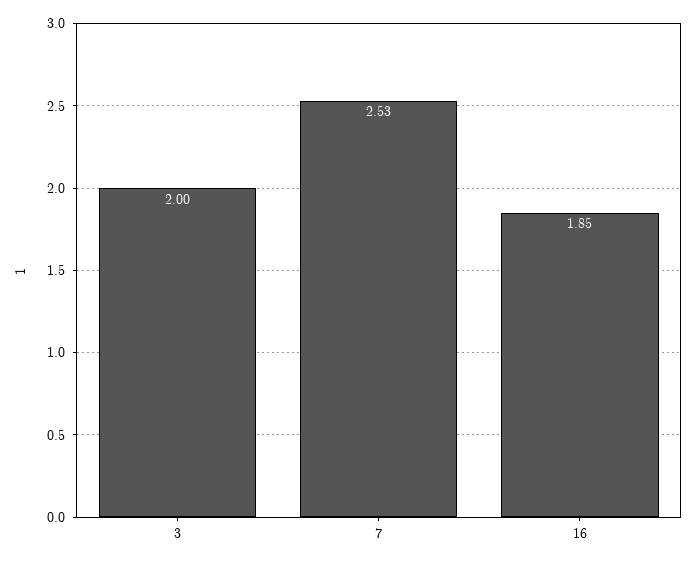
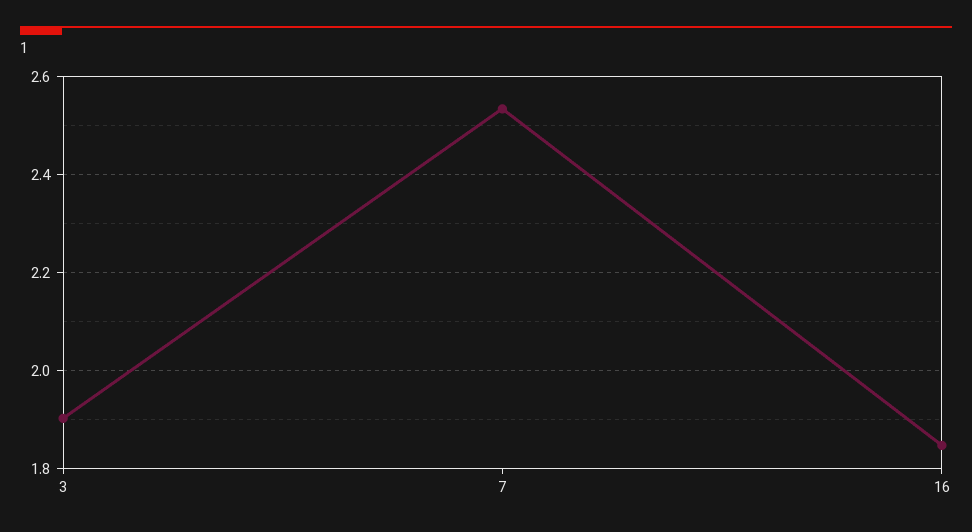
  {
-   "3": 2,
+   "3": 1.9,
    "7": 2.53,
    "16": 1.85
  }

